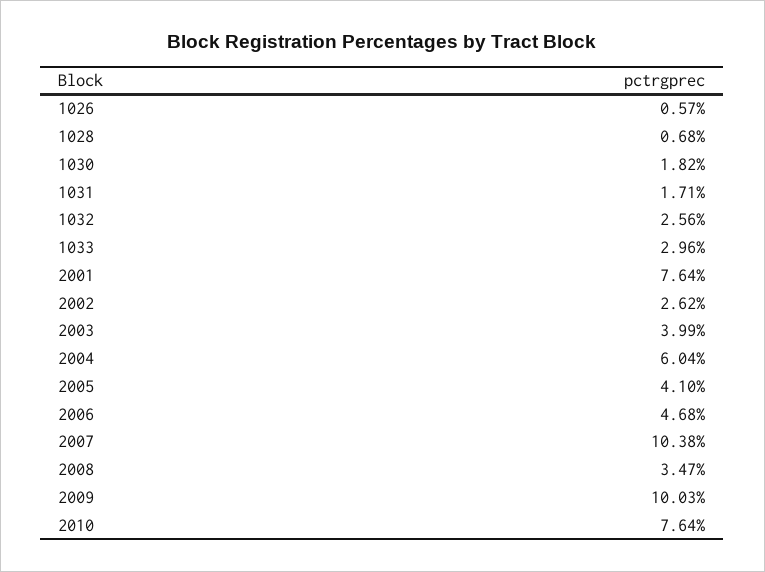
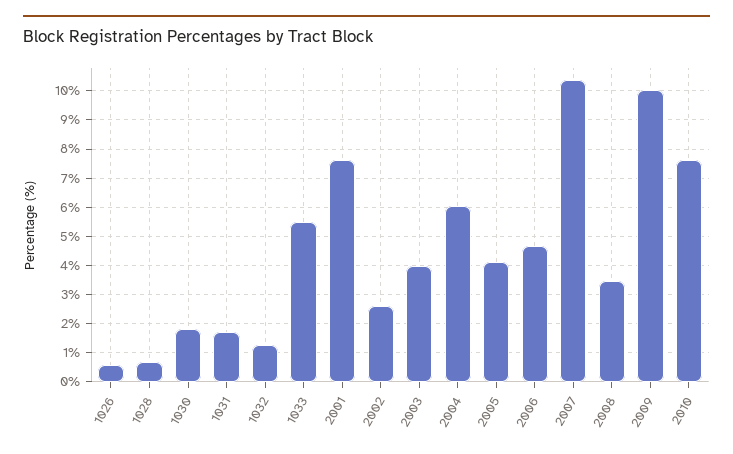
  {
    "1026": 0.57,
    "1028": 0.68,
    "1030": 1.82,
    "1031": 1.71,
-   "1032": 2.56,
+   "1032": 1.25,
-   "1033": 2.96,
+   "1033": 5.5,
    "2001": 7.64,
    "2002": 2.62,
    "2003": 3.99,
    "2004": 6.04,
    "2005": 4.1,
    "2006": 4.68,
    "2007": 10.38,
    "2008": 3.47,
    "2009": 10.03,
    "2010": 7.64
  }

